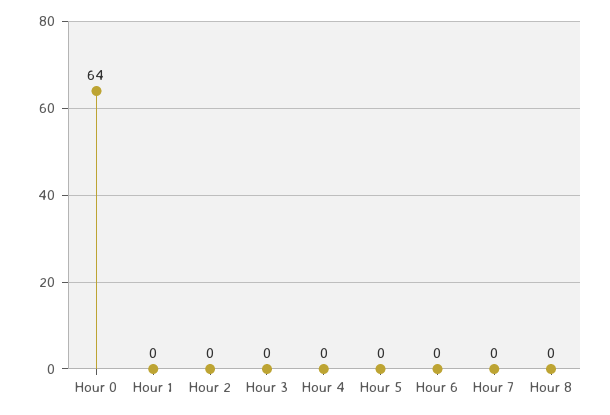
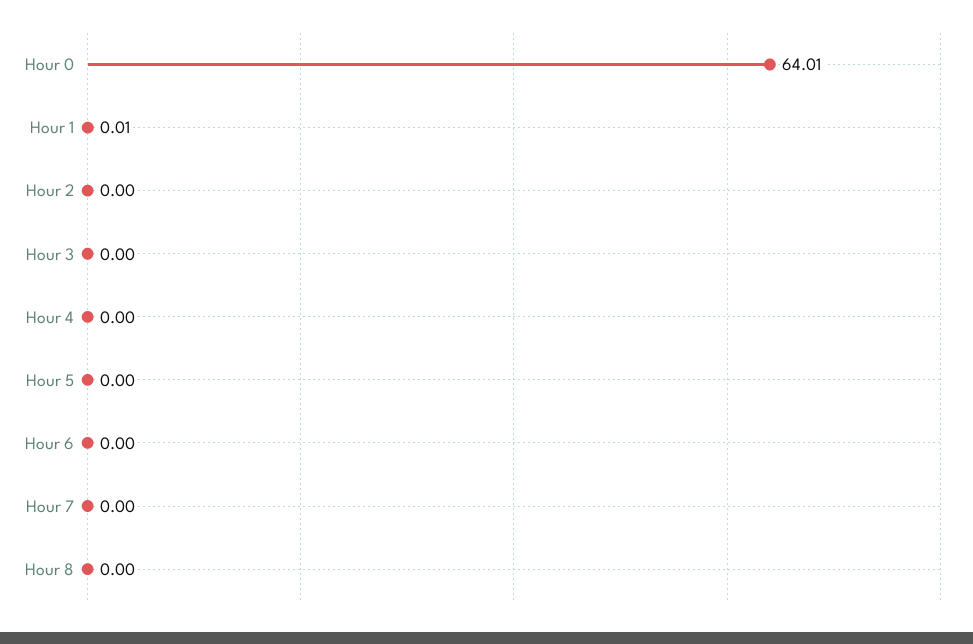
  {
-   "Hour 0": 64,
+   "Hour 0": 64.01,
-   "Hour 1": 0,
+   "Hour 1": 0.01,
    "Hour 2": 0,
    "Hour 3": 0,
    "Hour 4": 0,
    "Hour 5": 0,
    "Hour 6": 0,
    "Hour 7": 0,
    "Hour 8": 0
  }

